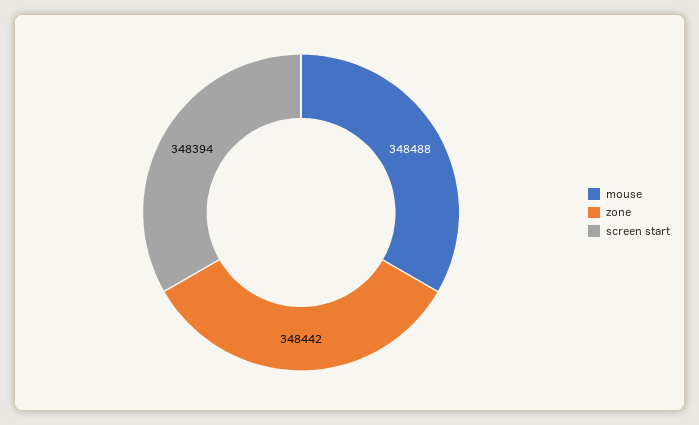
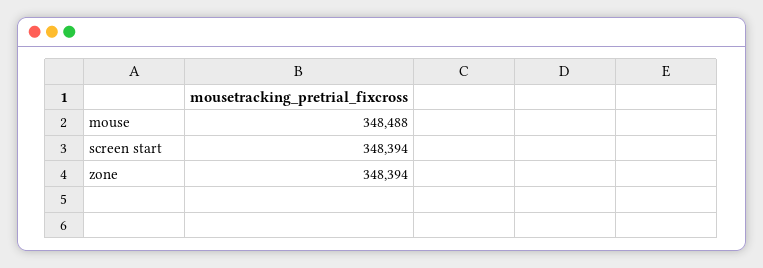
  {
    "mouse": 348488,
-   "zone": 348442,
+   "zone": 348394,
    "screen start": 348394
  }

